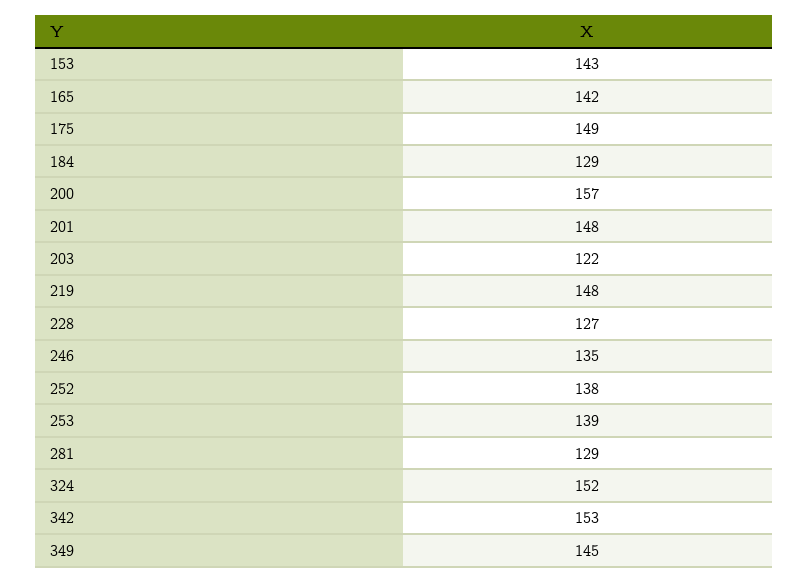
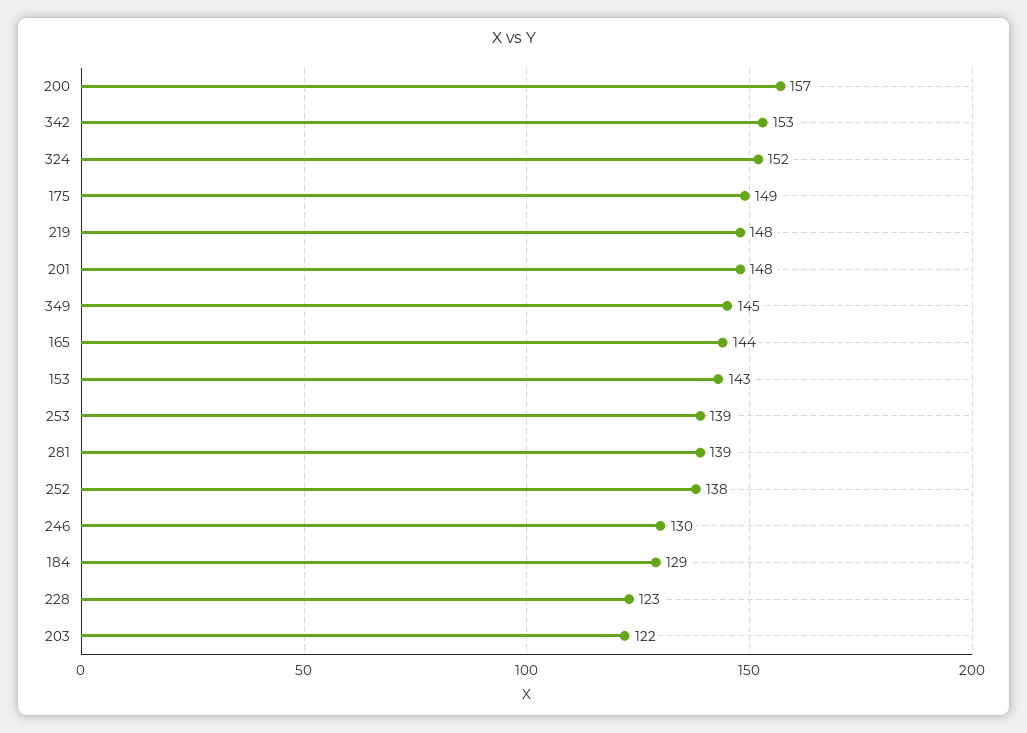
  {
    "153": 143,
-   "165": 142,
+   "165": 144,
    "175": 149,
    "184": 129,
    "200": 157,
    "201": 148,
    "203": 122,
    "219": 148,
-   "228": 127,
+   "228": 123,
-   "246": 135,
+   "246": 130,
    "252": 138,
    "253": 139,
-   "281": 129,
+   "281": 139,
    "324": 152,
    "342": 153,
    "349": 145
  }

